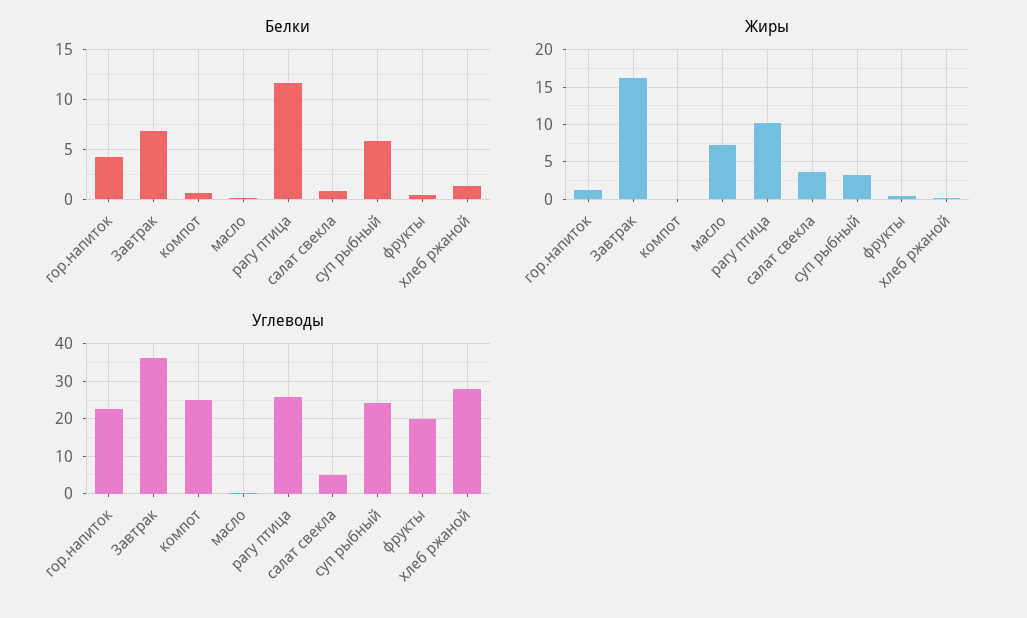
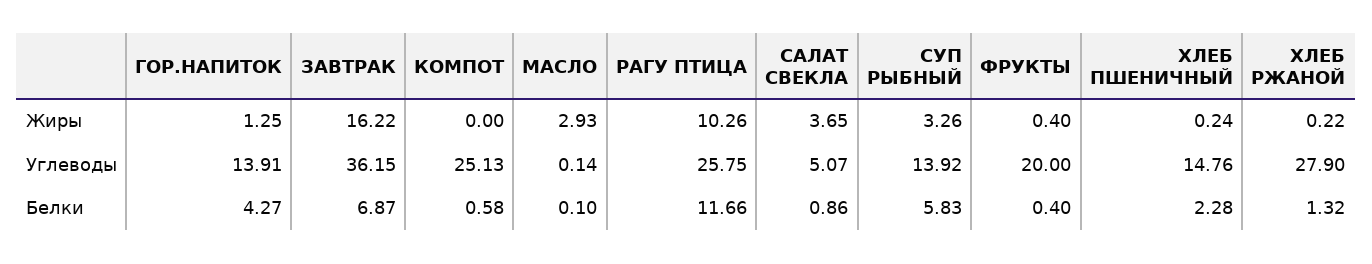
  {
    "Белки": {
      "гор.напиток": 4.27,
      "Завтрак": 6.87,
      "компот": 0.58,
      "масло": 0.1,
      "рагу птица": 11.66,
      "салат свекла": 0.86,
      "суп рыбный": 5.83,
      "фрукты": 0.4,
-     "хлеб ржаной": 1.32
+     "хлеб ржаной": 1.32,
+     "ХЛЕБ ПШЕНИЧНЫЙ": 2.28
    },
    "Жиры": {
      "гор.напиток": 1.25,
      "Завтрак": 16.22,
      "компот": 0,
-     "масло": 7,
+     "масло": 2.93,
      "рагу птица": 10.26,
      "салат свекла": 3.65,
      "суп рыбный": 3.26,
      "фрукты": 0.4,
-     "хлеб ржаной": 0.22
+     "хлеб ржаной": 0.22,
+     "ХЛЕБ ПШЕНИЧНЫЙ": 0.24
    },
    "Углеводы": {
-     "гор.напиток": 22,
+     "гор.напиток": 13.91,
      "Завтрак": 36.15,
      "компот": 25.13,
      "масло": 0.14,
      "рагу птица": 25.75,
      "салат свекла": 5.07,
-     "суп рыбный": 24,
+     "суп рыбный": 13.92,
      "фрукты": 20,
-     "хлеб ржаной": 27.9
+     "хлеб ржаной": 27.9,
+     "ХЛЕБ ПШЕНИЧНЫЙ": 14.76
    }
  }

